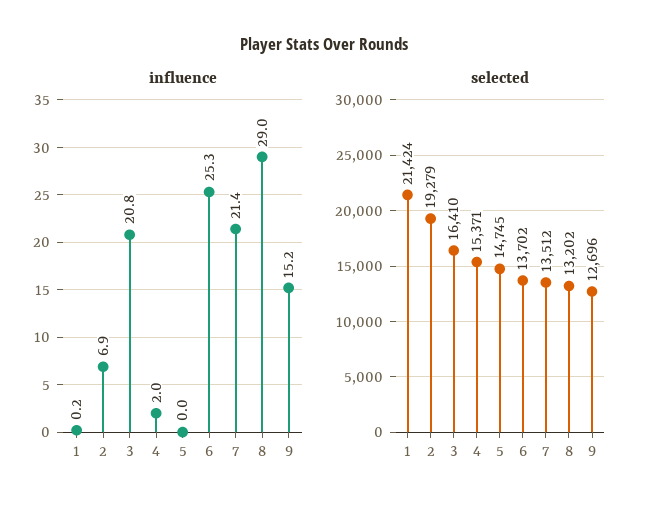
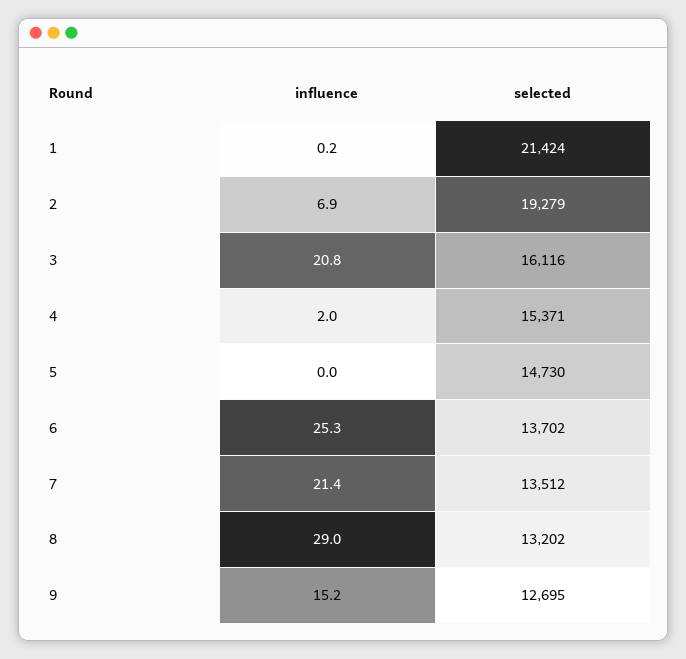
  {
    "influence": {
      "1": 0.2,
      "2": 6.9,
      "3": 20.8,
      "4": 2,
      "5": 0,
      "6": 25.3,
      "7": 21.4,
      "8": 29,
      "9": 15.2
    },
    "selected": {
      "1": 21424,
      "2": 19279,
-     "3": 16410,
+     "3": 16116,
      "4": 15371,
-     "5": 14745,
+     "5": 14730,
      "6": 13702,
      "7": 13512,
      "8": 13202,
-     "9": 12696
+     "9": 12695
    }
  }

